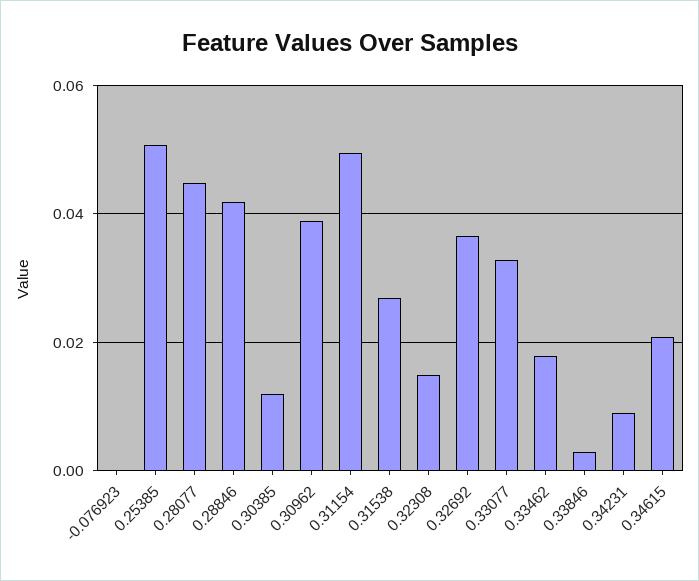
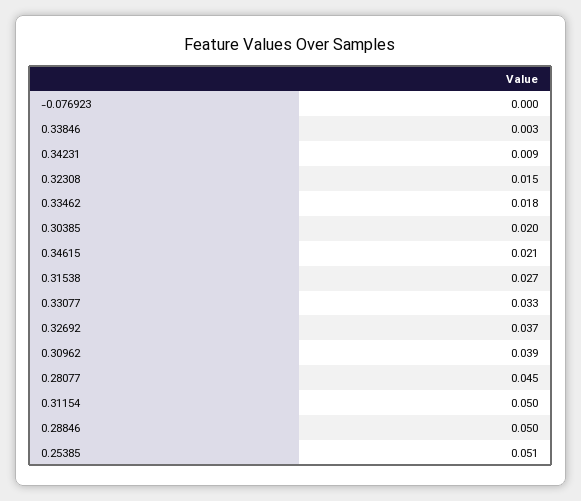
  {
    "-0.076923": 0,
    "0.25385": 0.051,
    "0.28077": 0.045,
-   "0.28846": 0.042,
+   "0.28846": 0.05,
-   "0.30385": 0.012,
+   "0.30385": 0.02,
    "0.30962": 0.039,
    "0.31154": 0.05,
    "0.31538": 0.027,
    "0.32308": 0.015,
    "0.32692": 0.037,
    "0.33077": 0.033,
    "0.33462": 0.018,
    "0.33846": 0.003,
    "0.34231": 0.009,
    "0.34615": 0.021
  }

